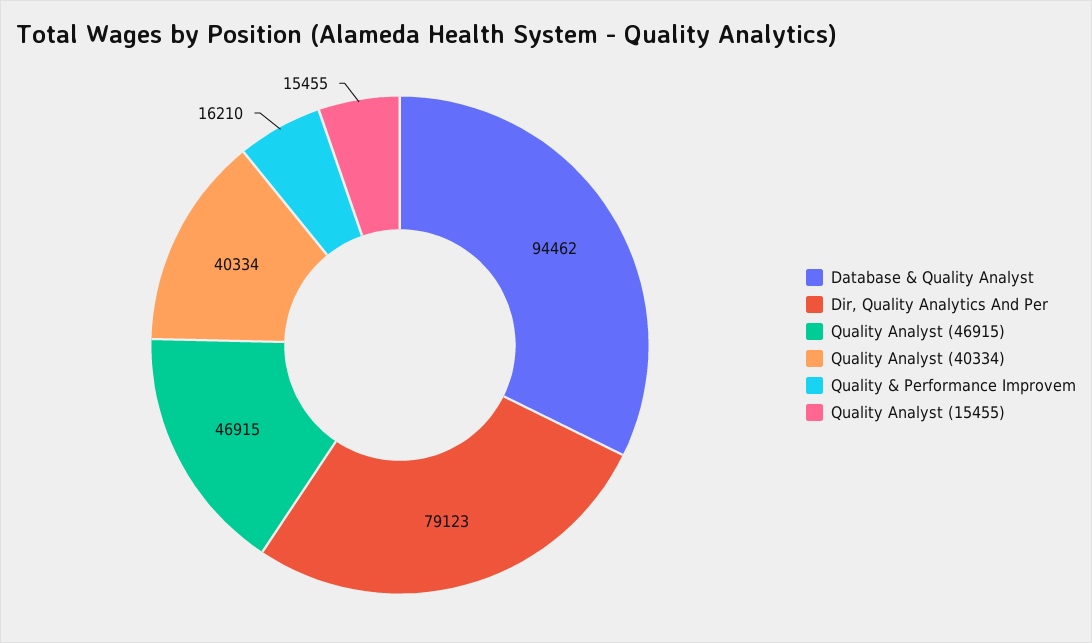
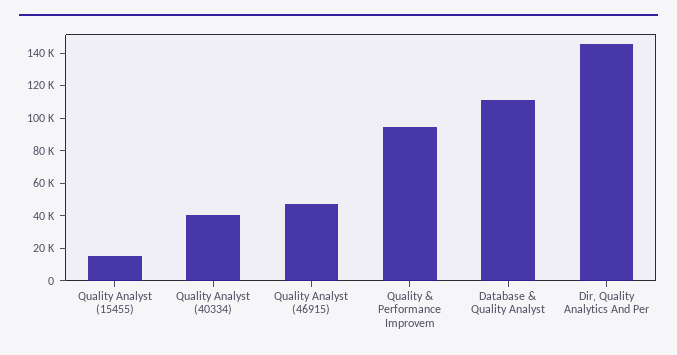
  {
-   "Database & Quality Analyst": 94462,
+   "Database & Quality Analyst": 110000,
-   "Dir, Quality Analytics And Per": 79123,
+   "Dir, Quality Analytics And Per": 145000,
    "Quality Analyst (46915)": 46915,
    "Quality Analyst (40334)": 40334,
-   "Quality & Performance Improvem": 16210,
+   "Quality & Performance Improvem": 95000,
    "Quality Analyst (15455)": 15455
  }

